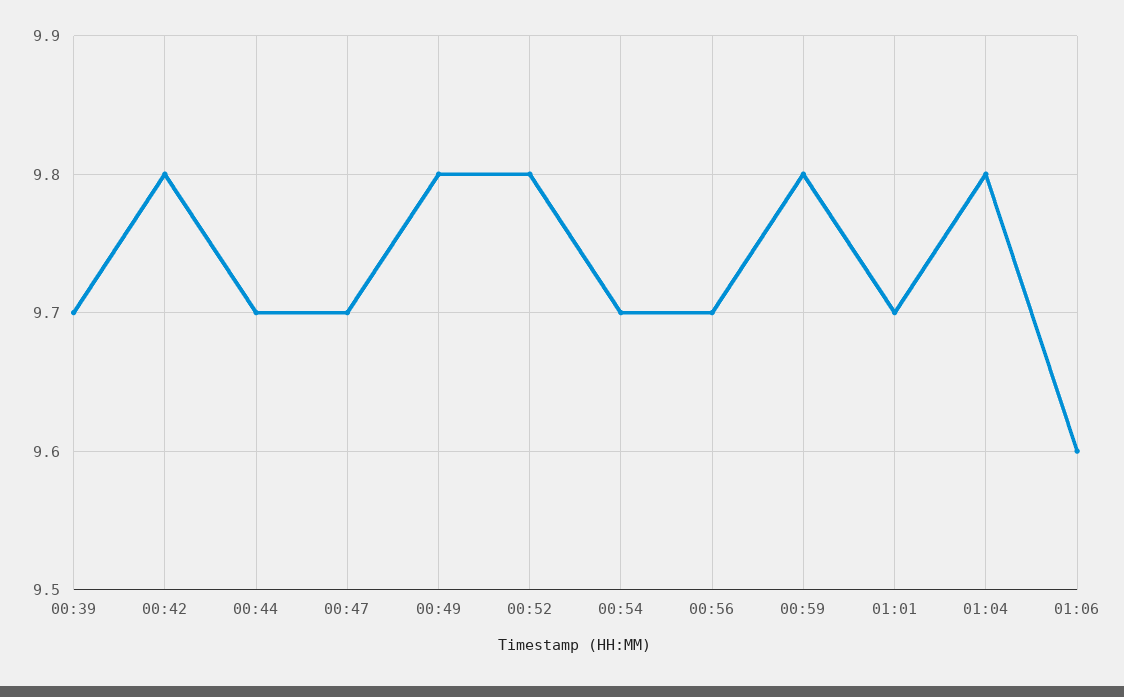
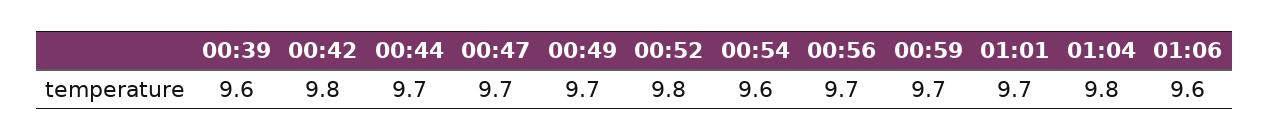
  {
-   "00:39": 9.7,
+   "00:39": 9.6,
    "00:42": 9.8,
    "00:44": 9.7,
    "00:47": 9.7,
-   "00:49": 9.8,
+   "00:49": 9.7,
    "00:52": 9.8,
-   "00:54": 9.7,
+   "00:54": 9.6,
    "00:56": 9.7,
-   "00:59": 9.8,
+   "00:59": 9.7,
    "01:01": 9.7,
    "01:04": 9.8,
    "01:06": 9.6
  }

